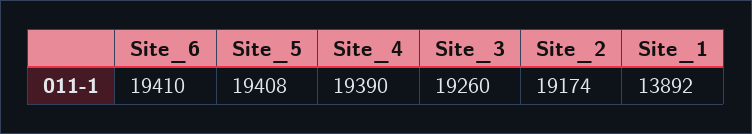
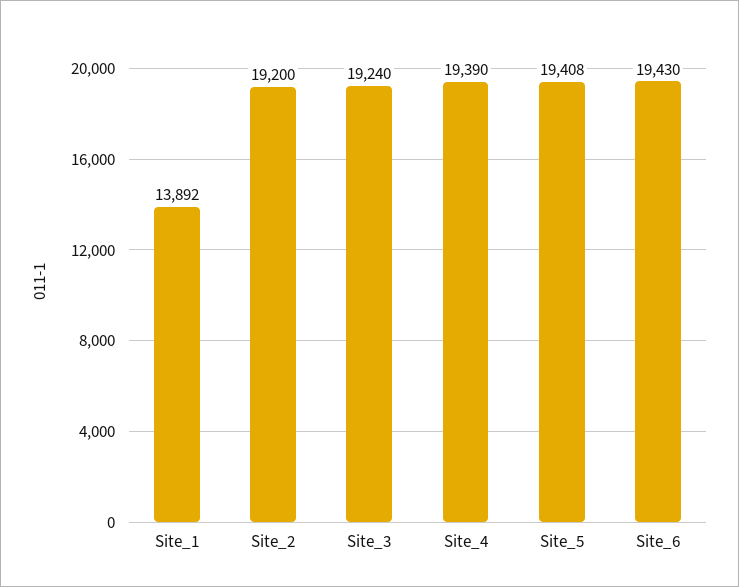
  {
-   "Site_6": 19410,
+   "Site_6": 19430,
    "Site_5": 19408,
    "Site_4": 19390,
-   "Site_3": 19260,
+   "Site_3": 19240,
-   "Site_2": 19174,
+   "Site_2": 19200,
    "Site_1": 13892
  }

